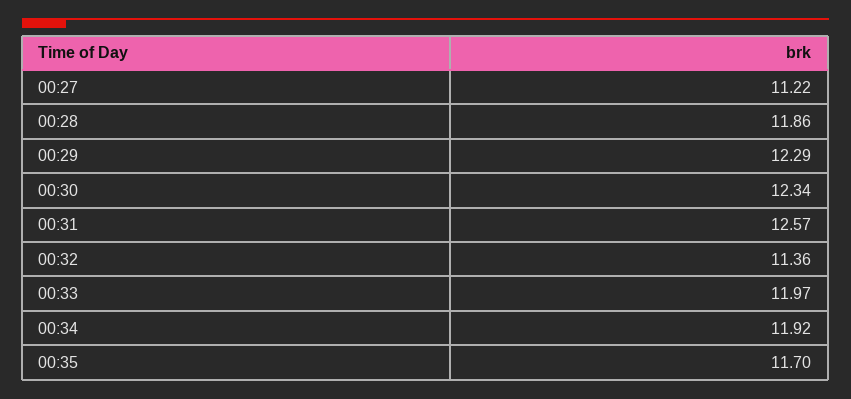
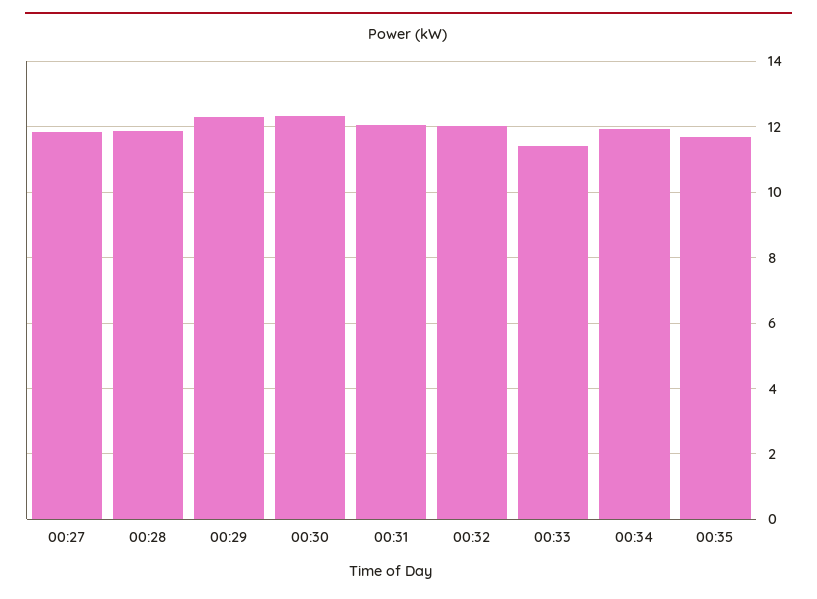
  {
-   "00:27": 11.22,
+   "00:27": 11.8,
    "00:28": 11.86,
    "00:29": 12.29,
    "00:30": 12.34,
-   "00:31": 12.57,
+   "00:31": 12,
-   "00:32": 11.36,
+   "00:32": 12,
-   "00:33": 11.97,
+   "00:33": 11.4,
    "00:34": 11.92,
    "00:35": 11.7
  }

